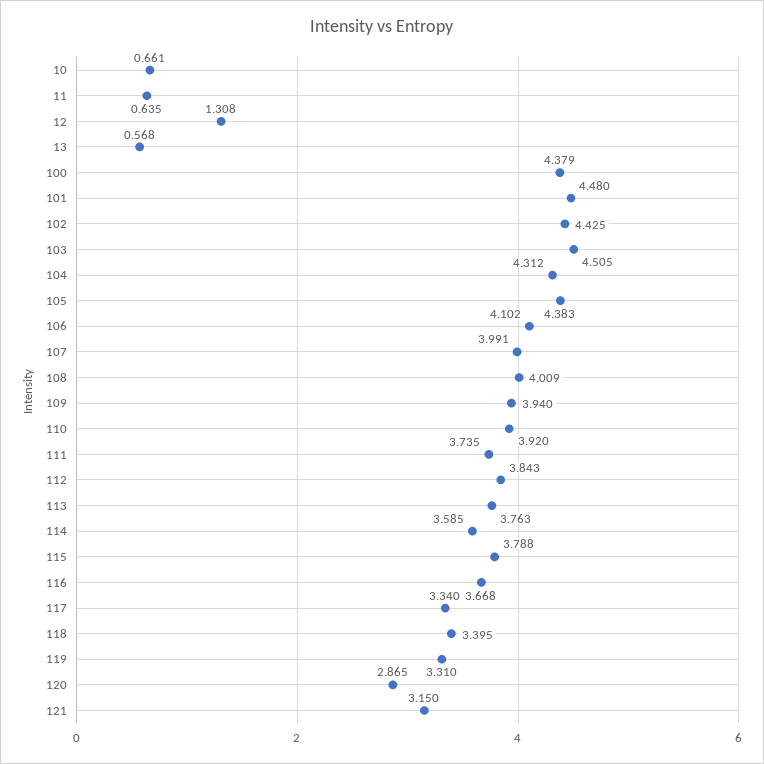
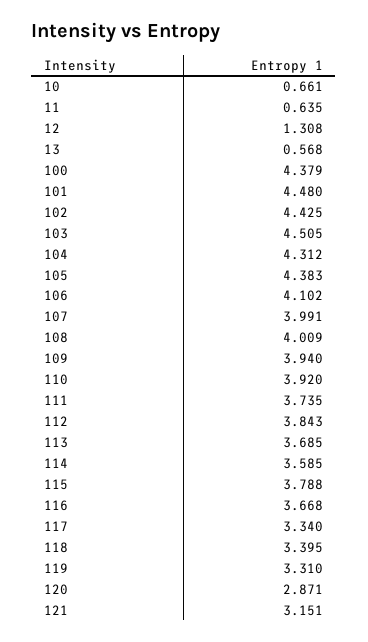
  {
    "10": 0.661,
    "11": 0.635,
    "12": 1.308,
    "13": 0.568,
    "100": 4.379,
    "101": 4.48,
    "102": 4.425,
    "103": 4.505,
    "104": 4.312,
    "105": 4.383,
    "106": 4.102,
    "107": 3.991,
    "108": 4.009,
    "109": 3.94,
    "110": 3.92,
    "111": 3.735,
    "112": 3.843,
-   "113": 3.763,
+   "113": 3.685,
    "114": 3.585,
    "115": 3.788,
    "116": 3.668,
    "117": 3.34,
    "118": 3.395,
    "119": 3.31,
-   "120": 2.865,
+   "120": 2.871,
-   "121": 3.15
+   "121": 3.151
  }

